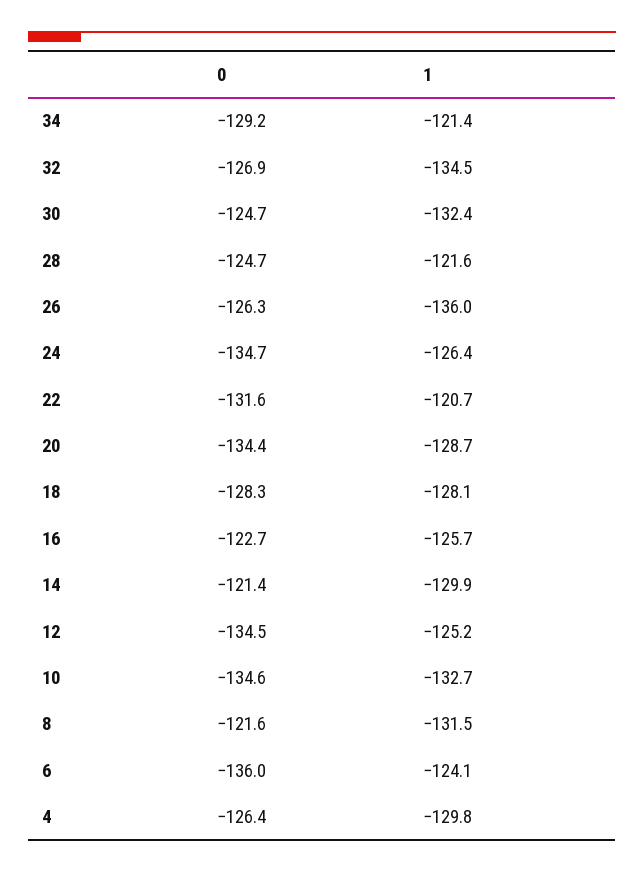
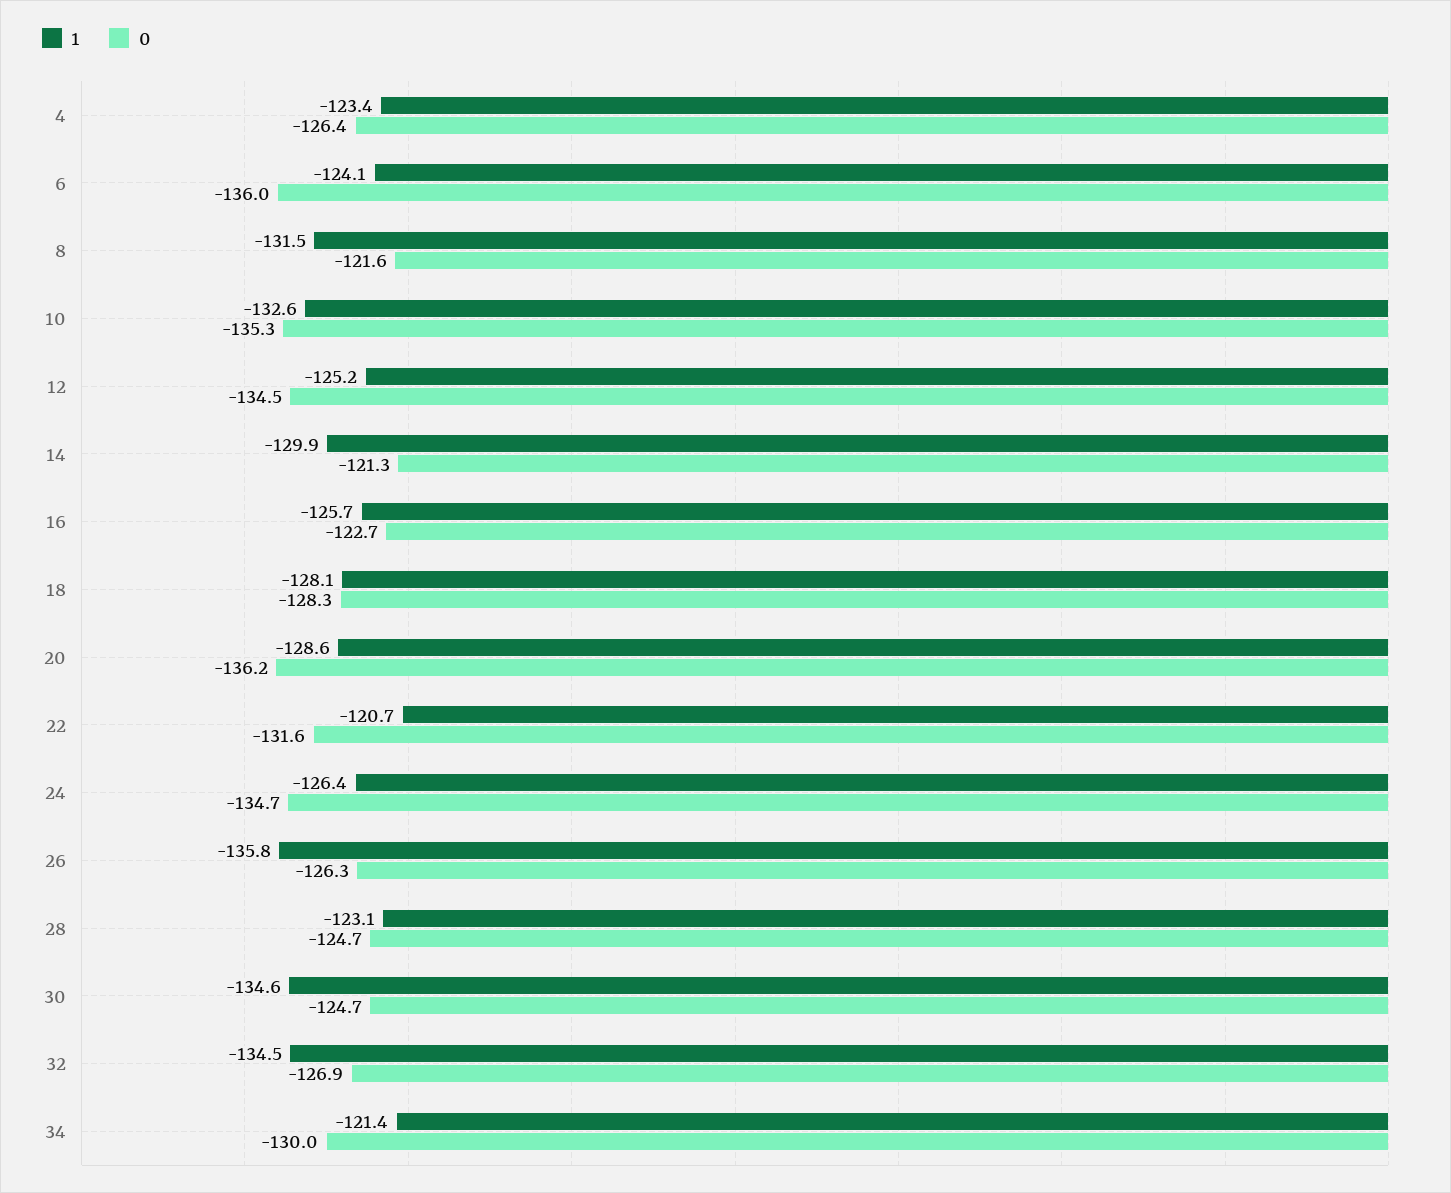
  {
    "0": {
-     "34": -129.2,
+     "34": -130,
      "32": -126.9,
      "30": -124.7,
      "28": -124.7,
      "26": -126.3,
      "24": -134.7,
      "22": -131.6,
-     "20": -134.4,
+     "20": -136.2,
      "18": -128.3,
      "16": -122.7,
-     "14": -121.4,
+     "14": -121.3,
      "12": -134.5,
-     "10": -134.6,
+     "10": -135.3,
      "8": -121.6,
      "6": -136,
      "4": -126.4
    },
    "1": {
      "34": -121.4,
      "32": -134.5,
-     "30": -132.4,
+     "30": -134.6,
-     "28": -121.6,
+     "28": -123.1,
-     "26": -136,
+     "26": -135.8,
      "24": -126.4,
      "22": -120.7,
-     "20": -128.7,
+     "20": -128.6,
      "18": -128.1,
      "16": -125.7,
      "14": -129.9,
      "12": -125.2,
-     "10": -132.7,
+     "10": -132.6,
      "8": -131.5,
      "6": -124.1,
-     "4": -129.8
+     "4": -123.4
    }
  }

